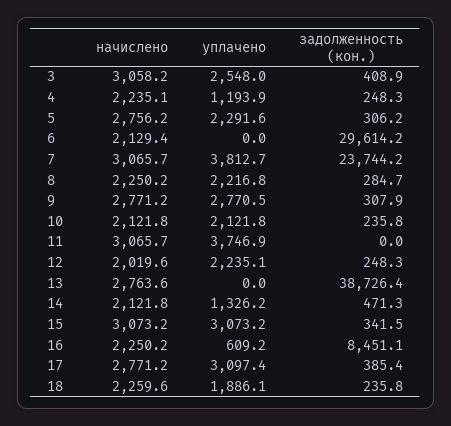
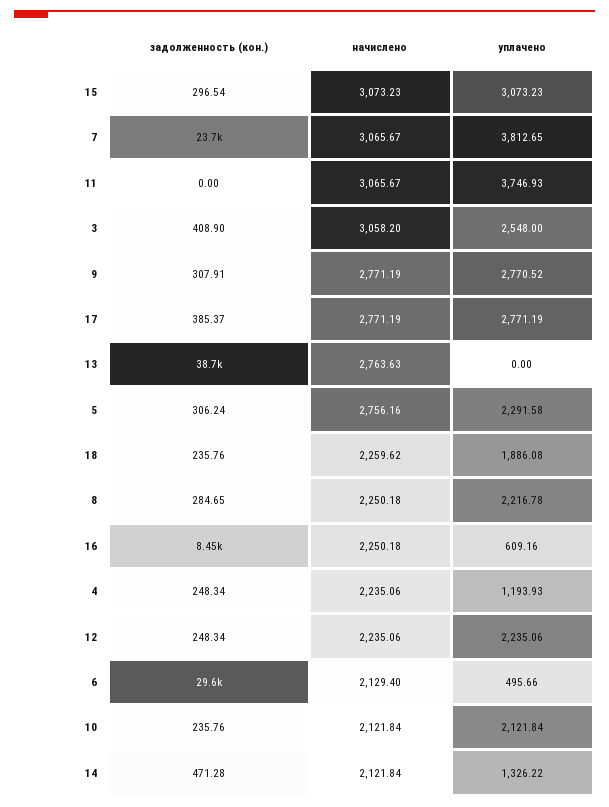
  {
    "начислено": {
      "3": 3058.2,
      "4": 2235.06,
      "5": 2756.16,
      "6": 2129.4,
      "7": 3065.67,
      "8": 2250.18,
      "9": 2771.19,
      "10": 2121.84,
      "11": 3065.67,
-     "12": 2019.6,
+     "12": 2235.06,
      "13": 2763.63,
      "14": 2121.84,
      "15": 3073.23,
      "16": 2250.18,
      "17": 2771.19,
      "18": 2259.62
    },
    "уплачено": {
      "3": 2548,
      "4": 1193.93,
      "5": 2291.58,
-     "6": 0,
+     "6": 495.66,
      "7": 3812.65,
      "8": 2216.78,
      "9": 2770.52,
      "10": 2121.84,
      "11": 3746.93,
      "12": 2235.06,
      "13": 0,
      "14": 1326.22,
      "15": 3073.23,
      "16": 609.16,
-     "17": 3097.4,
+     "17": 2771.19,
      "18": 1886.08
    },
    "задолженность (кон.)": {
      "3": 408.9,
      "4": 248.34,
      "5": 306.24,
      "6": 29614.2,
      "7": 23744.2,
      "8": 284.65,
      "9": 307.91,
      "10": 235.76,
      "11": 0,
      "12": 248.34,
      "13": 38726.4,
      "14": 471.28,
-     "15": 341.5,
+     "15": 296.54,
      "16": 8451.1,
      "17": 385.37,
      "18": 235.76
    }
  }

